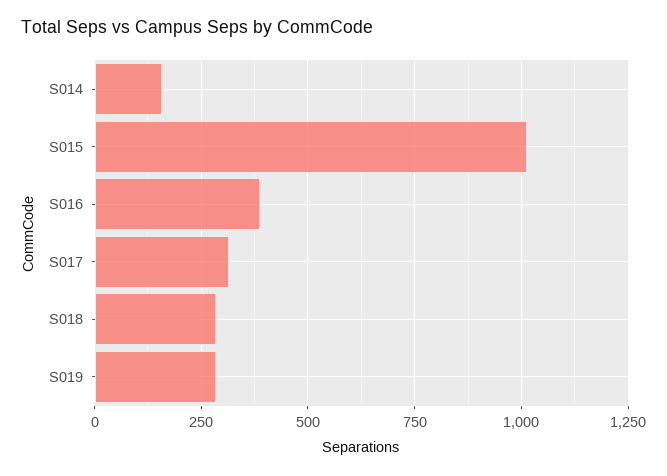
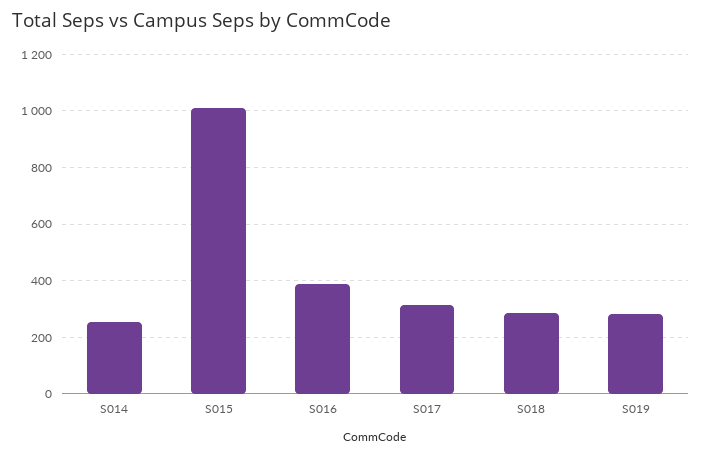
  {
-   "S014": 150,
+   "S014": 250,
    "S015": 1000,
    "S016": 400,
    "S017": 325,
    "S018": 275,
    "S019": 275
  }

